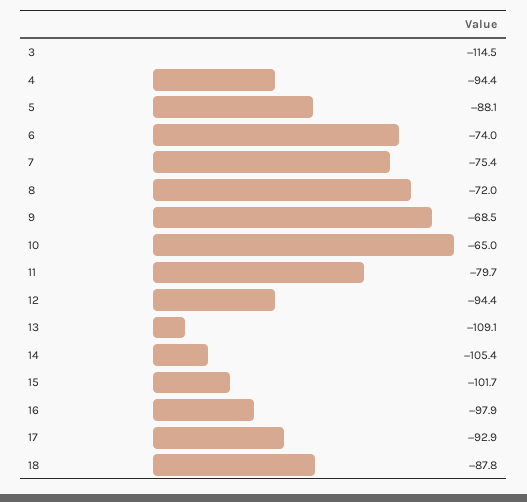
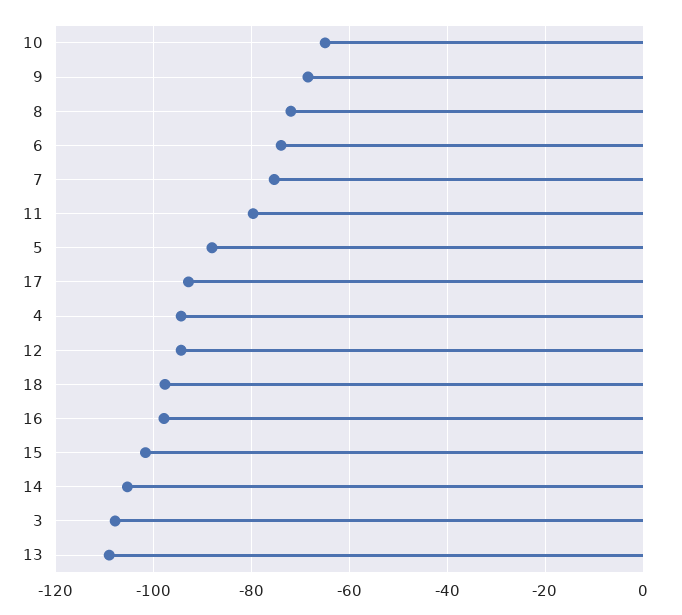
  {
-   "3": -114.5,
+   "3": -108,
    "4": -94.4,
    "5": -88.1,
    "6": -74,
    "7": -75.4,
    "8": -72,
    "9": -68.5,
    "10": -65,
    "11": -79.7,
    "12": -94.4,
    "13": -109.1,
    "14": -105.4,
    "15": -101.7,
    "16": -97.9,
    "17": -92.9,
-   "18": -87.8
+   "18": -98
  }

